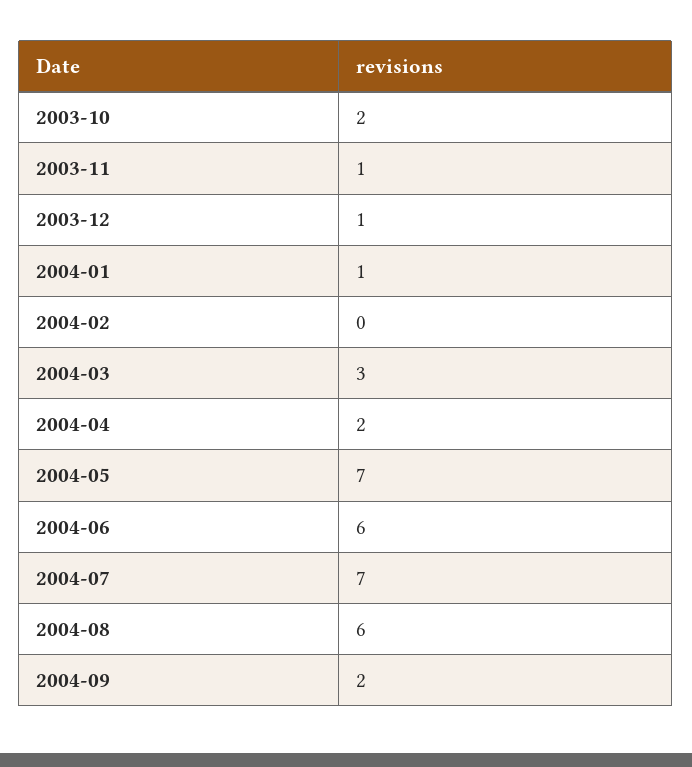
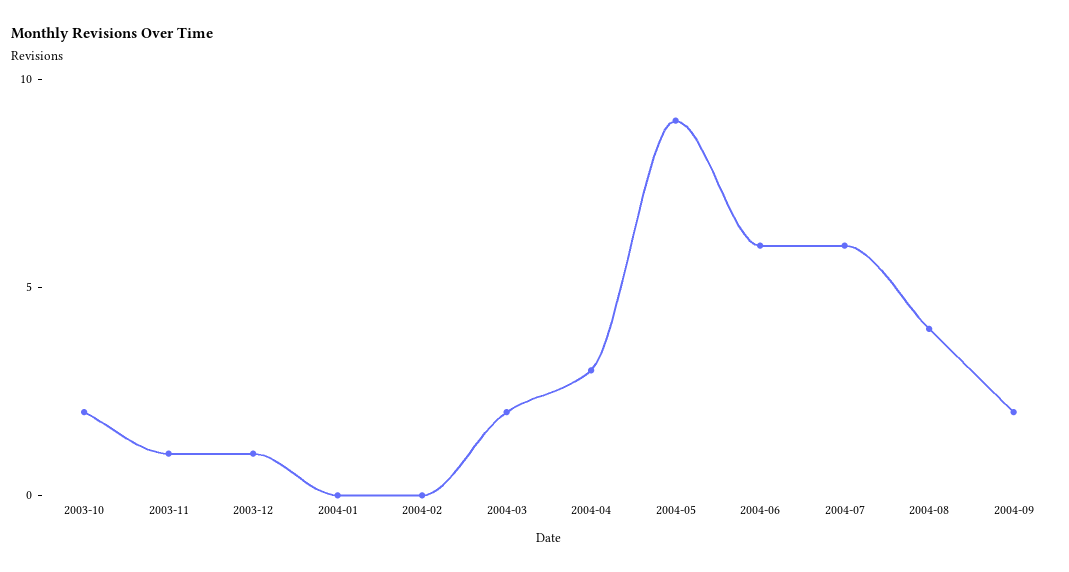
  {
    "2003-10": 2,
    "2003-11": 1,
    "2003-12": 1,
-   "2004-01": 1,
+   "2004-01": 0,
    "2004-02": 0,
-   "2004-03": 3,
+   "2004-03": 2,
-   "2004-04": 2,
+   "2004-04": 3,
-   "2004-05": 7,
+   "2004-05": 9,
    "2004-06": 6,
-   "2004-07": 7,
+   "2004-07": 6,
-   "2004-08": 6,
+   "2004-08": 4,
    "2004-09": 2
  }

